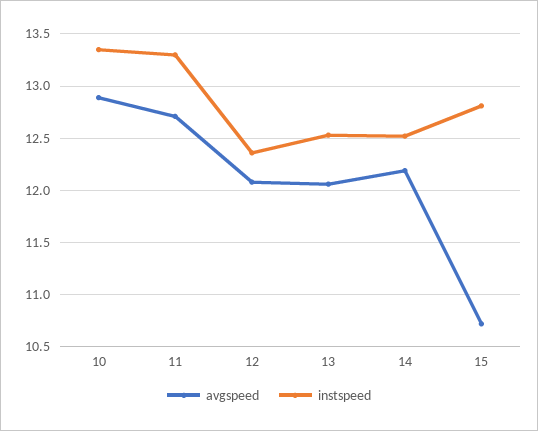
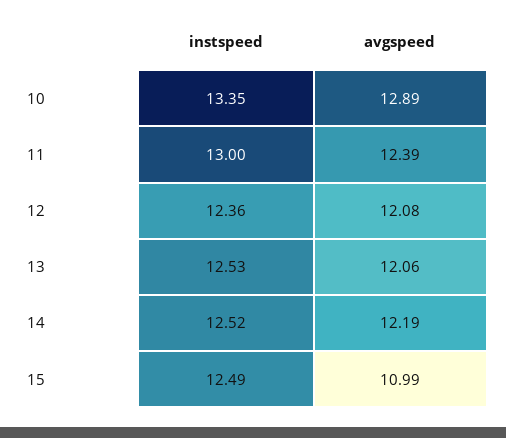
  {
    "avgspeed": {
      "10": 12.89,
-     "11": 12.7,
+     "11": 12.39,
      "12": 12.08,
      "13": 12.06,
      "14": 12.19,
-     "15": 10.7
+     "15": 10.99
    },
    "instspeed": {
      "10": 13.35,
-     "11": 13.3,
+     "11": 13,
      "12": 12.36,
      "13": 12.53,
      "14": 12.52,
-     "15": 12.8
+     "15": 12.49
    }
  }

